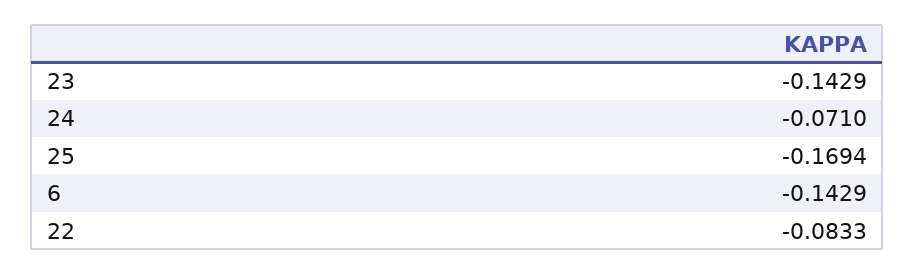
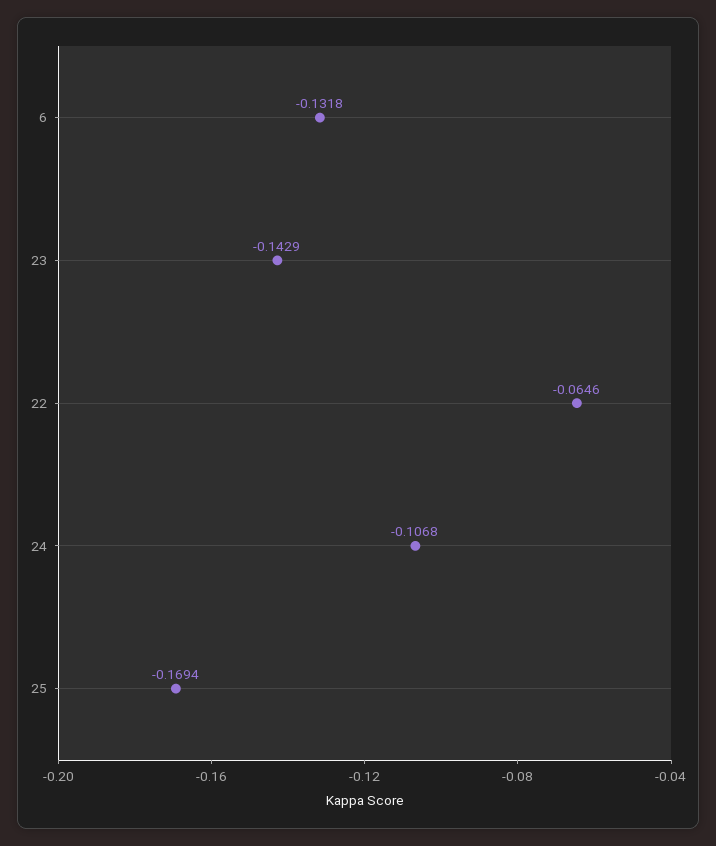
  {
    "23": -0.1429,
-   "24": -0.071,
+   "24": -0.1068,
    "25": -0.1694,
-   "6": -0.1429,
+   "6": -0.1318,
-   "22": -0.0833
+   "22": -0.0646
  }

